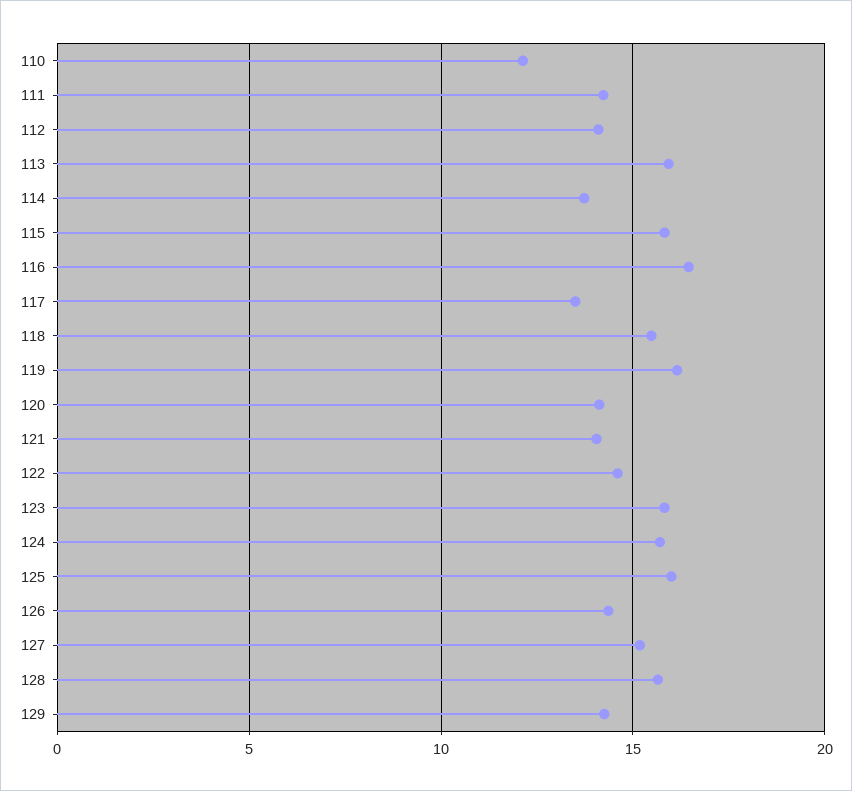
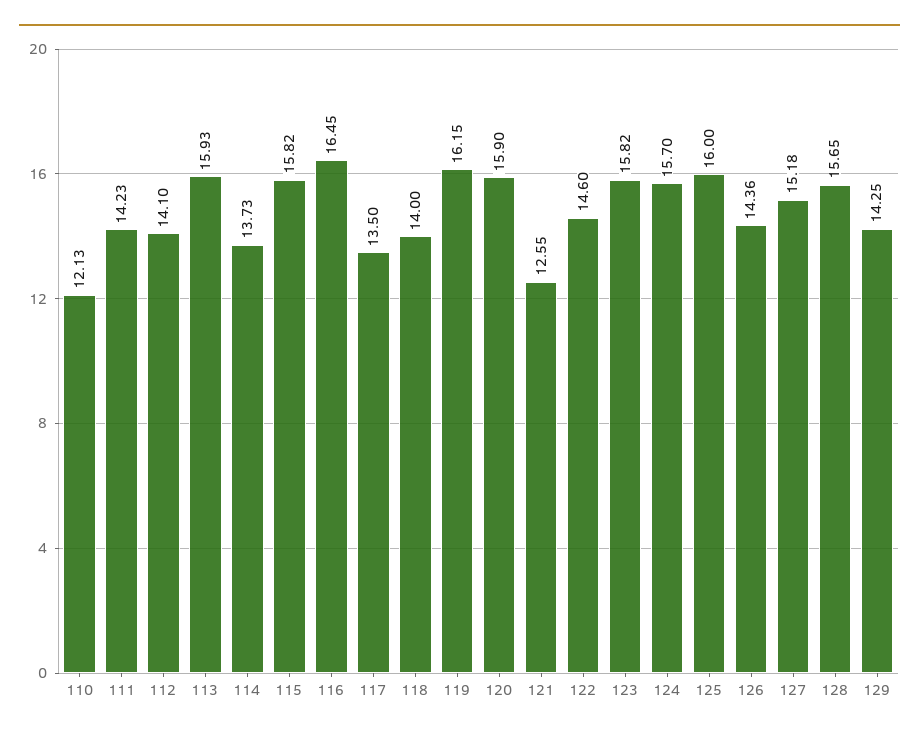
  {
    "110": 12.13,
    "111": 14.23,
    "112": 14.1,
    "113": 15.93,
    "114": 13.73,
    "115": 15.82,
    "116": 16.45,
    "117": 13.5,
-   "118": 15.5,
+   "118": 14,
    "119": 16.15,
-   "120": 14,
+   "120": 15.9,
-   "121": 14,
+   "121": 12.55,
    "122": 14.6,
    "123": 15.82,
    "124": 15.7,
    "125": 16,
    "126": 14.36,
    "127": 15.18,
    "128": 15.65,
    "129": 14.25
  }

